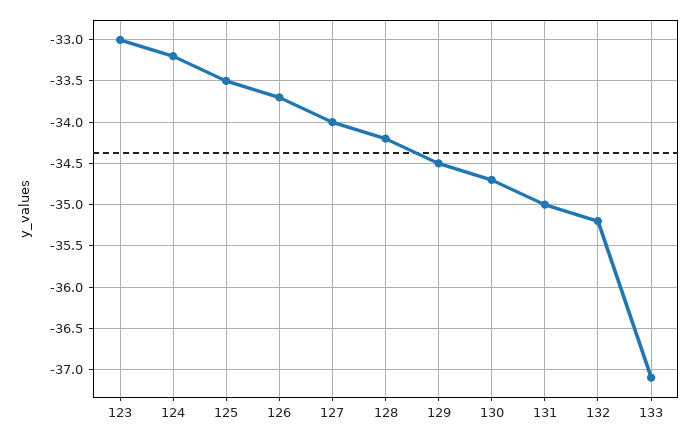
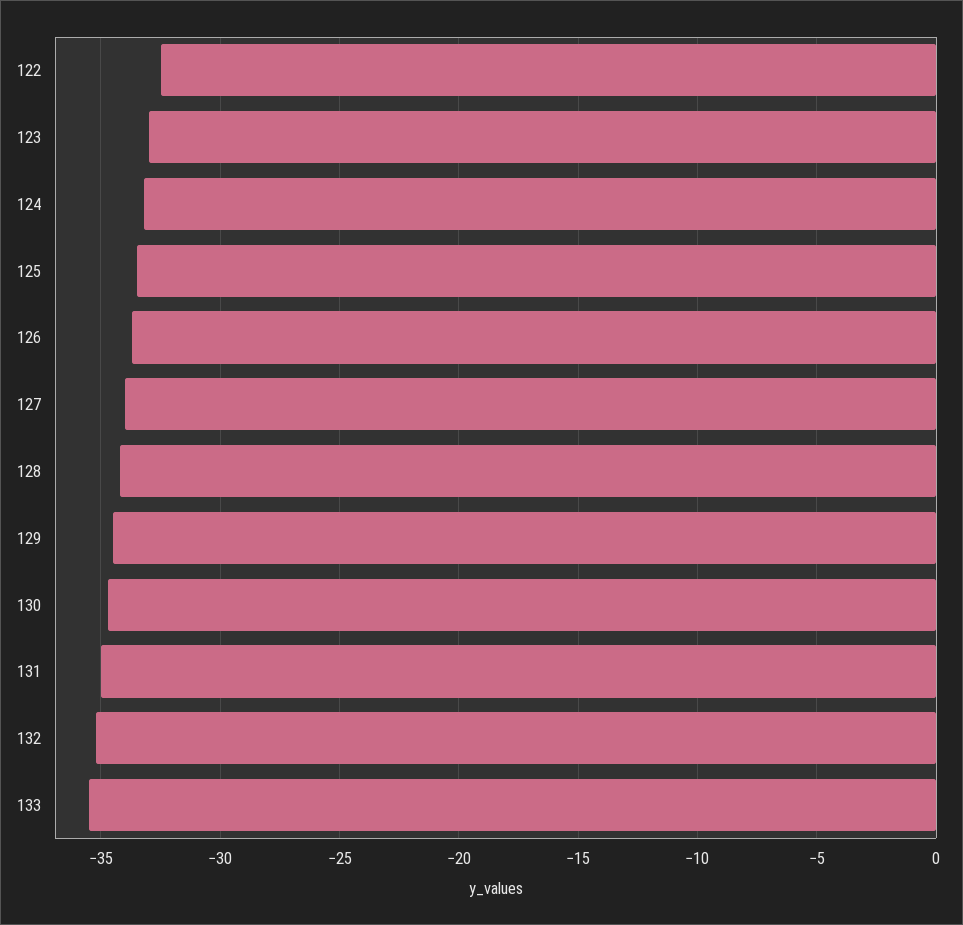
  {
    "123": -33,
    "124": -33.2,
    "125": -33.5,
    "126": -33.7,
    "127": -34,
    "128": -34.2,
    "129": -34.5,
    "130": -34.7,
    "131": -35,
    "132": -35.2,
-   "133": -37.1
+   "133": -35.5,
+   "122": -32.5
  }

